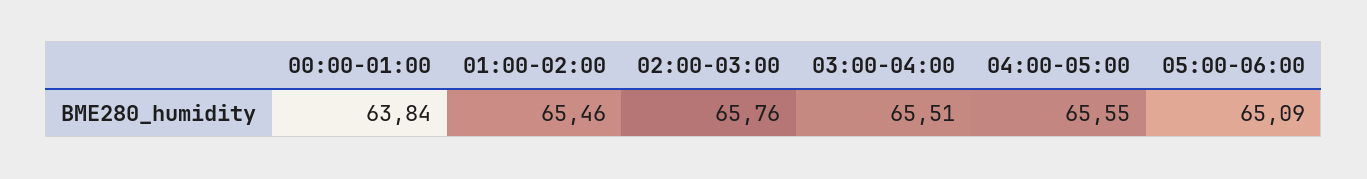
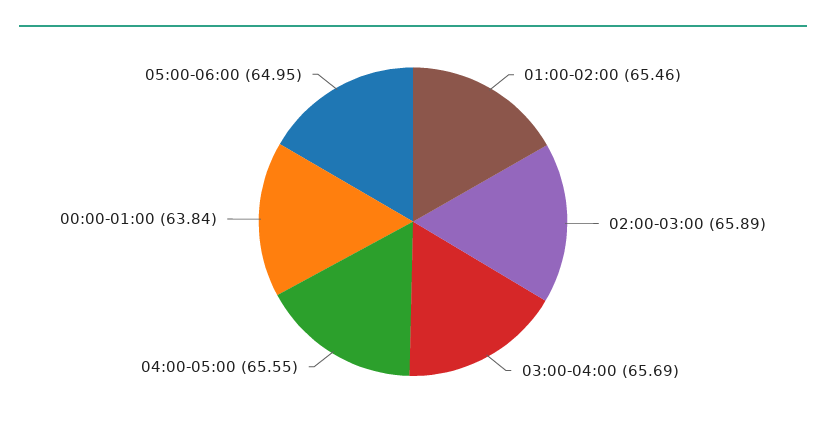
  {
    "00:00-01:00": 63.84,
    "01:00-02:00": 65.46,
-   "02:00-03:00": 65.76,
+   "02:00-03:00": 65.89,
-   "03:00-04:00": 65.51,
+   "03:00-04:00": 65.69,
    "04:00-05:00": 65.55,
-   "05:00-06:00": 65.09
+   "05:00-06:00": 64.95
  }

